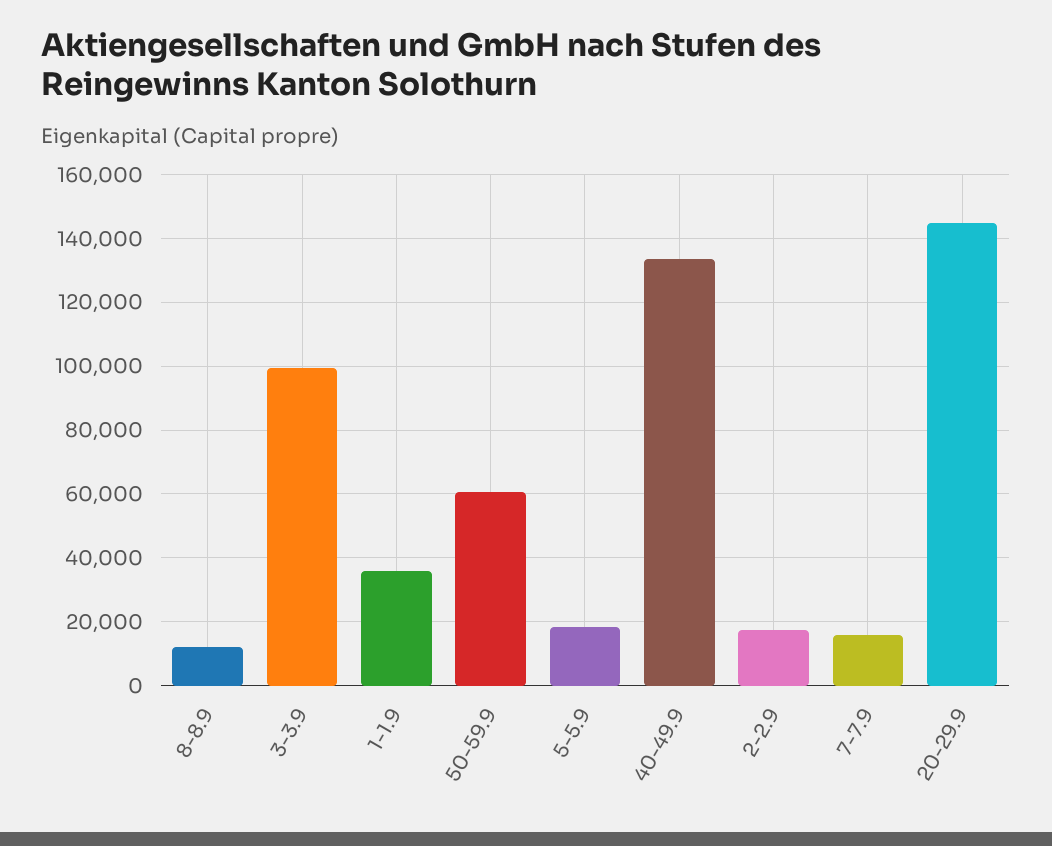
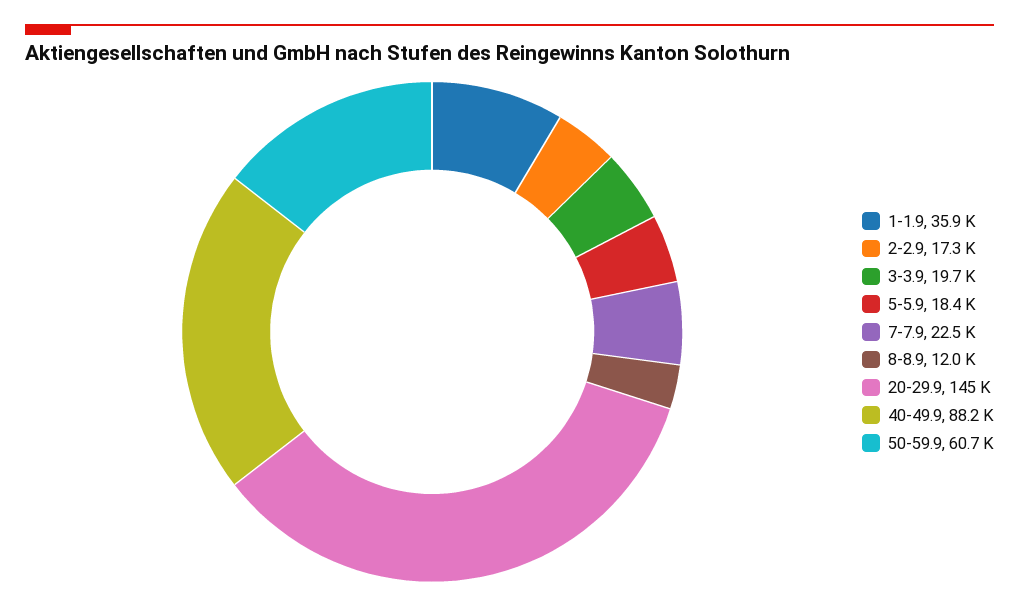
  {
    "8-8.9": 12000,
-   "3-3.9": 100000,
+   "3-3.9": 19700,
    "1-1.9": 35900,
    "50-59.9": 60700,
    "5-5.9": 18400,
-   "40-49.9": 134000,
+   "40-49.9": 88200,
    "2-2.9": 17300,
-   "7-7.9": 16000,
+   "7-7.9": 22500,
    "20-29.9": 145000
  }

